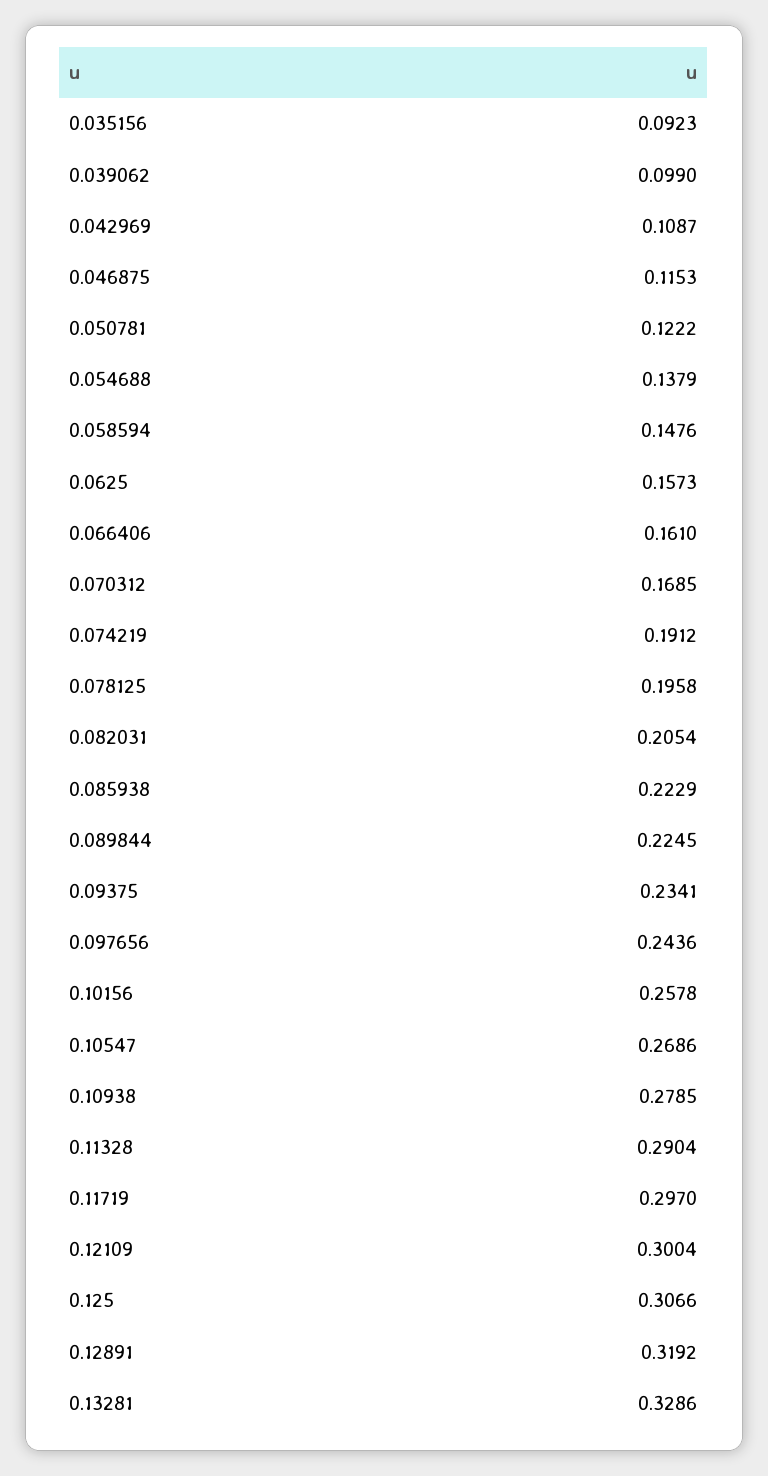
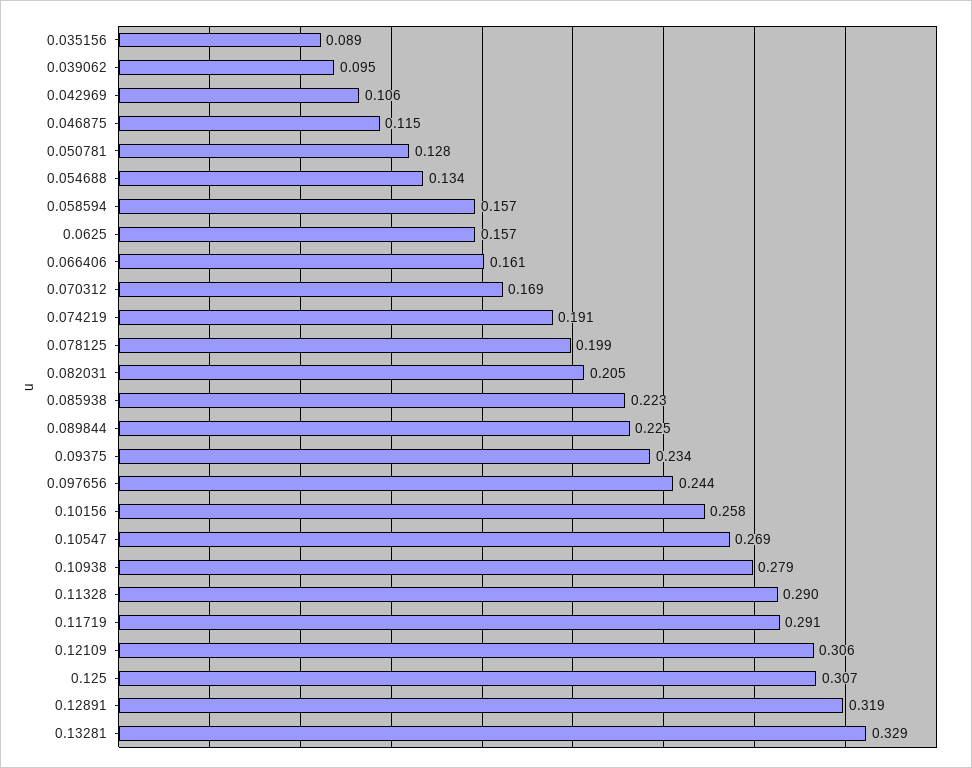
  {
-   "0.035156": 0.0923,
+   "0.035156": 0.089,
-   "0.039062": 0.099,
+   "0.039062": 0.095,
-   "0.042969": 0.1087,
+   "0.042969": 0.106,
    "0.046875": 0.1153,
-   "0.050781": 0.1222,
+   "0.050781": 0.128,
-   "0.054688": 0.1379,
+   "0.054688": 0.134,
-   "0.058594": 0.1476,
+   "0.058594": 0.157,
    "0.0625": 0.1573,
    "0.066406": 0.161,
    "0.070312": 0.1685,
    "0.074219": 0.1912,
-   "0.078125": 0.1958,
+   "0.078125": 0.199,
    "0.082031": 0.2054,
    "0.085938": 0.2229,
    "0.089844": 0.2245,
    "0.09375": 0.2341,
    "0.097656": 0.2436,
    "0.10156": 0.2578,
    "0.10547": 0.2686,
    "0.10938": 0.2785,
    "0.11328": 0.2904,
-   "0.11719": 0.297,
+   "0.11719": 0.291,
-   "0.12109": 0.3004,
+   "0.12109": 0.306,
    "0.125": 0.3066,
    "0.12891": 0.3192,
    "0.13281": 0.3286
  }

